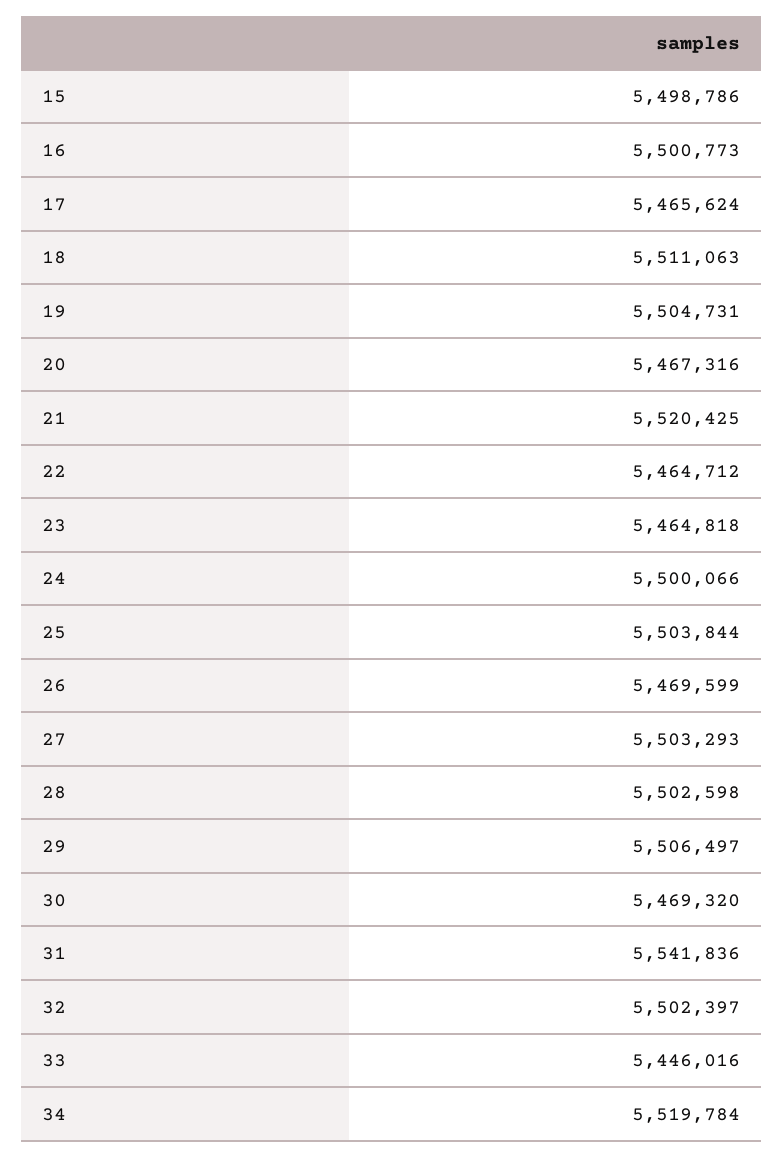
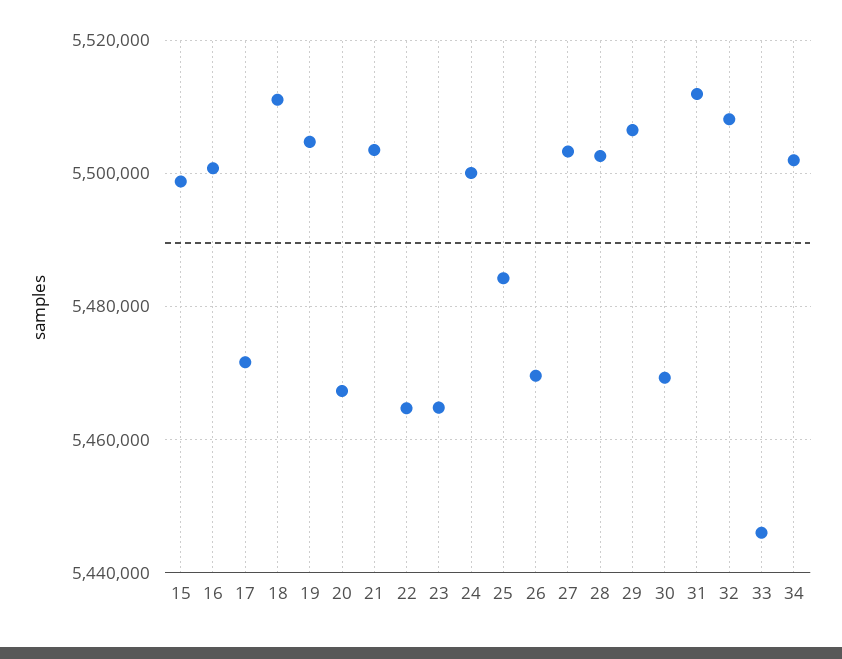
  {
    "15": 5498786,
    "16": 5500773,
-   "17": 5465624,
+   "17": 5472000,
    "18": 5511063,
    "19": 5504731,
    "20": 5467316,
-   "21": 5520425,
+   "21": 5504000,
    "22": 5464712,
    "23": 5464818,
    "24": 5500066,
-   "25": 5503844,
+   "25": 5484000,
    "26": 5469599,
    "27": 5503293,
    "28": 5502598,
    "29": 5506497,
    "30": 5469320,
-   "31": 5541836,
+   "31": 5512000,
-   "32": 5502397,
+   "32": 5508000,
    "33": 5446016,
-   "34": 5519784
+   "34": 5502000
  }

